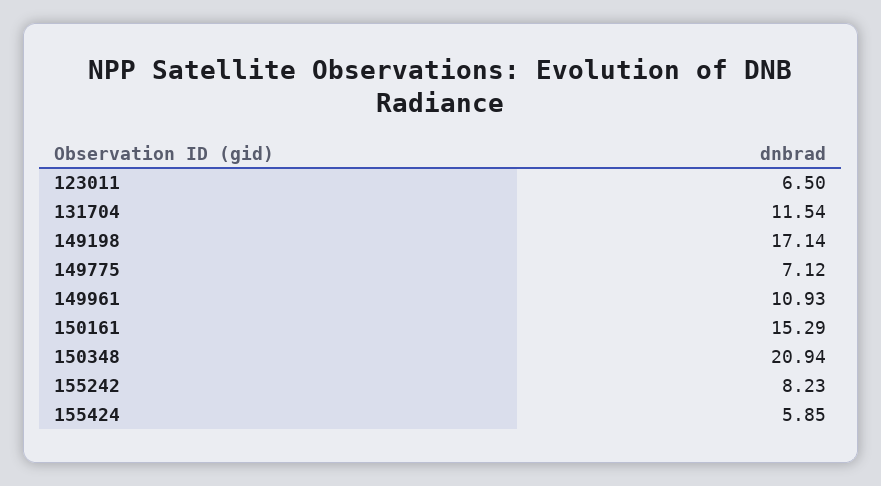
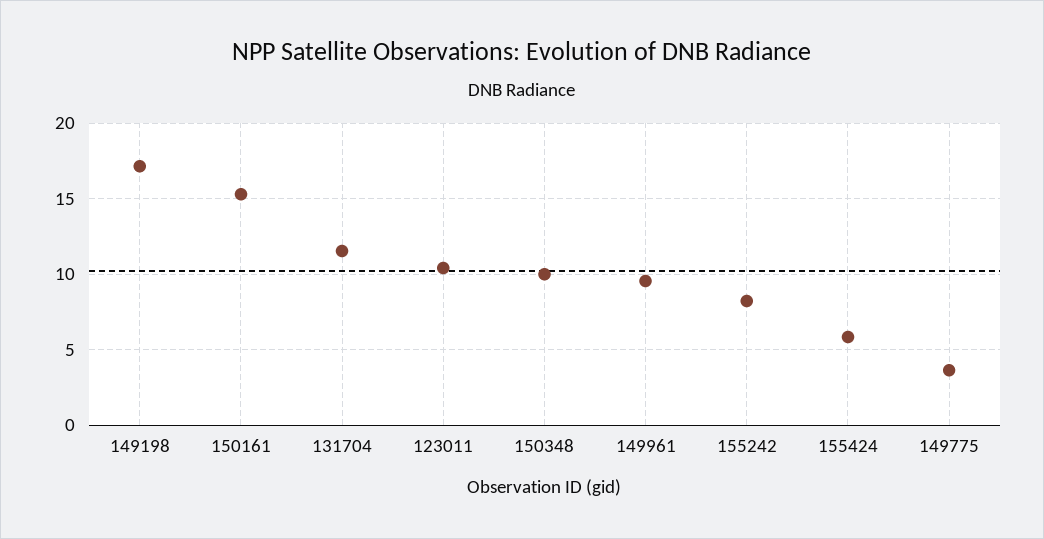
  {
-   "123011": 6.5,
+   "123011": 10.5,
    "131704": 11.54,
    "149198": 17.14,
-   "149775": 7.12,
+   "149775": 3.5,
-   "149961": 10.93,
+   "149961": 9.5,
    "150161": 15.29,
-   "150348": 20.94,
+   "150348": 10,
    "155242": 8.23,
    "155424": 5.85
  }

